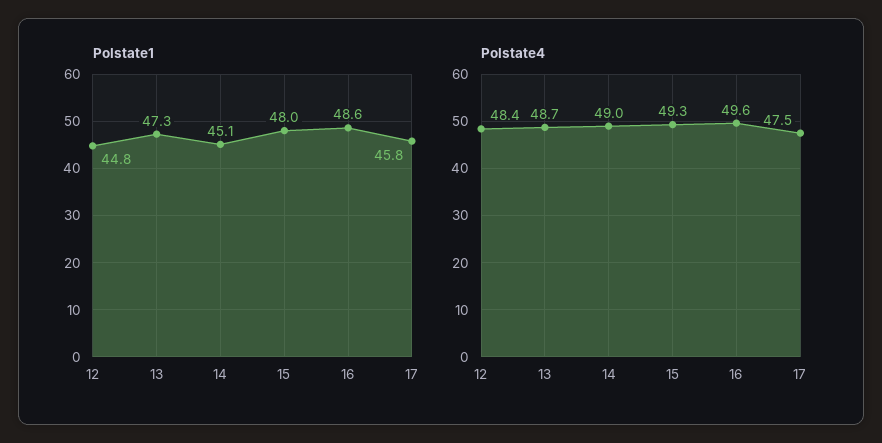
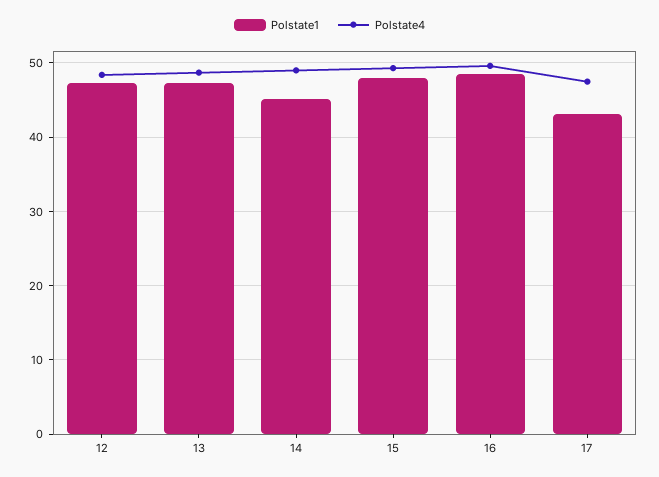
  {
    "Polstate1": {
-     "12": 44.8,
+     "12": 47,
      "13": 47.3,
      "14": 45.1,
      "15": 48,
      "16": 48.6,
-     "17": 45.8
+     "17": 43
    },
    "Polstate4": {
      "12": 48.4,
      "13": 48.7,
      "14": 49,
      "15": 49.3,
      "16": 49.6,
      "17": 47.5
    }
  }

